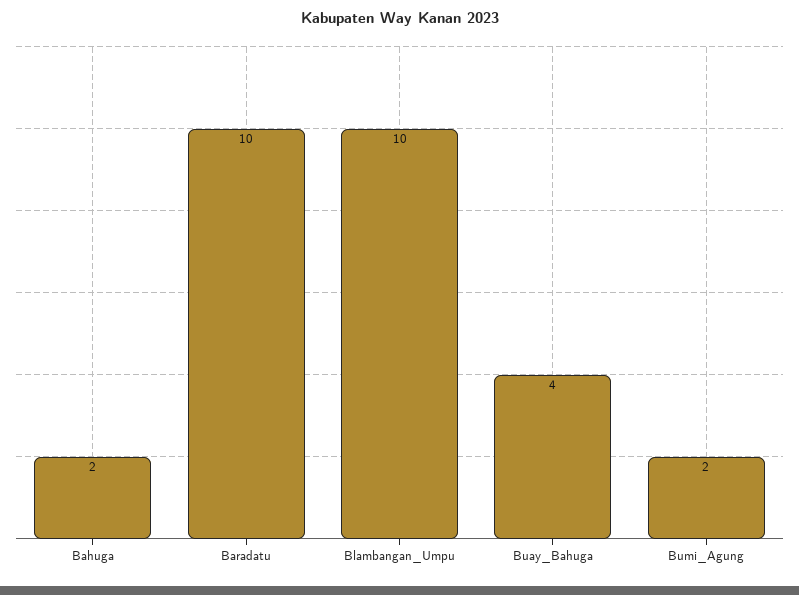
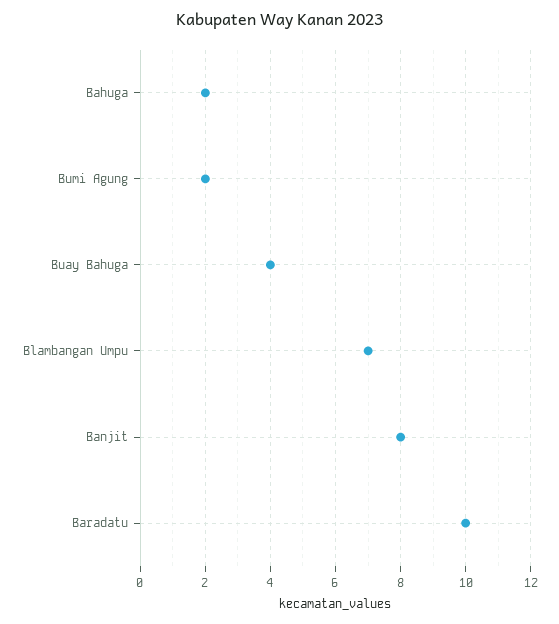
  {
    "Bahuga": 2,
    "Baradatu": 10,
-   "Blambangan_Umpu": 10,
+   "Blambangan_Umpu": 7,
    "Buay_Bahuga": 4,
-   "Bumi_Agung": 2
+   "Bumi_Agung": 2,
+   "Banjit": 8
  }

